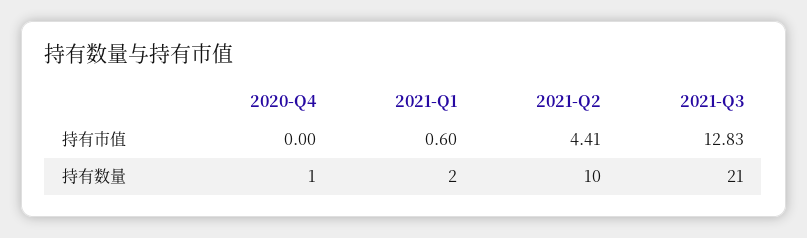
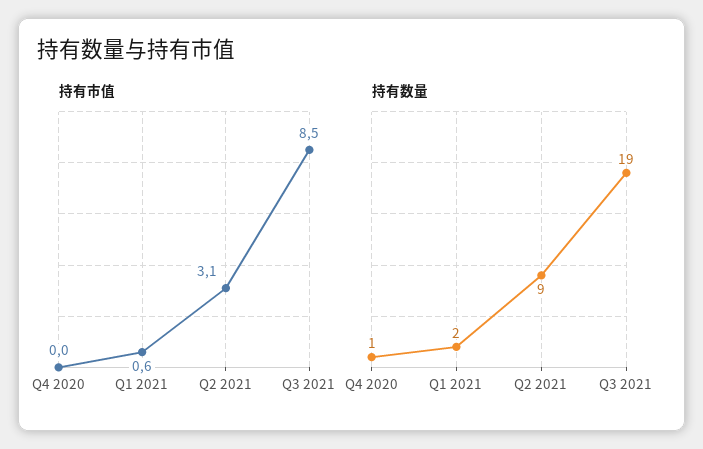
  {
    "持有市值": {
      "2020-Q4": 0,
      "2021-Q1": 0.6,
-     "2021-Q2": 4.41,
+     "2021-Q2": 3.1,
-     "2021-Q3": 12.83
+     "2021-Q3": 8.5
    },
    "持有数量": {
      "2020-Q4": 1,
      "2021-Q1": 2,
-     "2021-Q2": 10,
+     "2021-Q2": 9,
-     "2021-Q3": 21
+     "2021-Q3": 19
    }
  }

